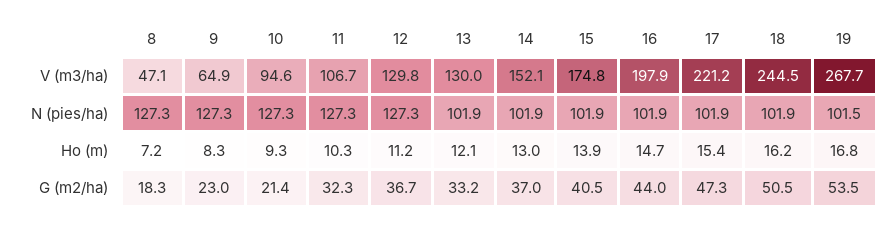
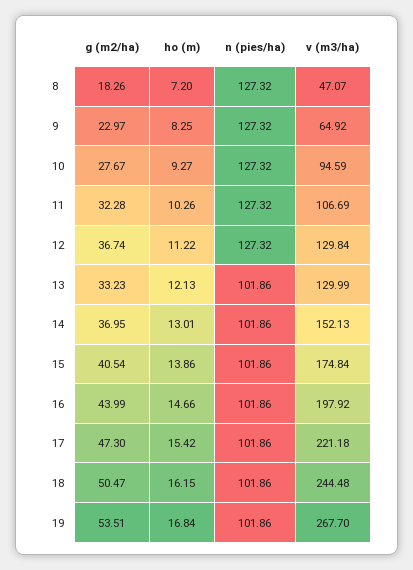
  {
    "8": {
      "V (m3/ha)": 47.07,
      "N (pies/ha)": 127.32,
      "Ho (m)": 7.2,
      "G (m2/ha)": 18.26
    },
    "9": {
      "V (m3/ha)": 64.92,
      "N (pies/ha)": 127.32,
      "Ho (m)": 8.25,
      "G (m2/ha)": 22.97
    },
    "10": {
      "V (m3/ha)": 94.59,
      "N (pies/ha)": 127.32,
      "Ho (m)": 9.27,
-     "G (m2/ha)": 21.4
+     "G (m2/ha)": 27.67
    },
    "11": {
      "V (m3/ha)": 106.69,
      "N (pies/ha)": 127.32,
      "Ho (m)": 10.26,
      "G (m2/ha)": 32.28
    },
    "12": {
      "V (m3/ha)": 129.84,
      "N (pies/ha)": 127.32,
      "Ho (m)": 11.22,
      "G (m2/ha)": 36.74
    },
    "13": {
      "V (m3/ha)": 129.99,
      "N (pies/ha)": 101.86,
      "Ho (m)": 12.13,
      "G (m2/ha)": 33.23
    },
    "14": {
      "V (m3/ha)": 152.13,
      "N (pies/ha)": 101.86,
      "Ho (m)": 13.01,
      "G (m2/ha)": 36.95
    },
    "15": {
      "V (m3/ha)": 174.84,
      "N (pies/ha)": 101.86,
      "Ho (m)": 13.86,
      "G (m2/ha)": 40.54
    },
    "16": {
      "V (m3/ha)": 197.92,
      "N (pies/ha)": 101.86,
      "Ho (m)": 14.66,
      "G (m2/ha)": 43.99
    },
    "17": {
      "V (m3/ha)": 221.18,
      "N (pies/ha)": 101.86,
      "Ho (m)": 15.42,
      "G (m2/ha)": 47.3
    },
    "18": {
      "V (m3/ha)": 244.48,
      "N (pies/ha)": 101.86,
      "Ho (m)": 16.15,
      "G (m2/ha)": 50.47
    },
    "19": {
      "V (m3/ha)": 267.7,
-     "N (pies/ha)": 101.5,
+     "N (pies/ha)": 101.86,
      "Ho (m)": 16.84,
      "G (m2/ha)": 53.51
    }
  }

